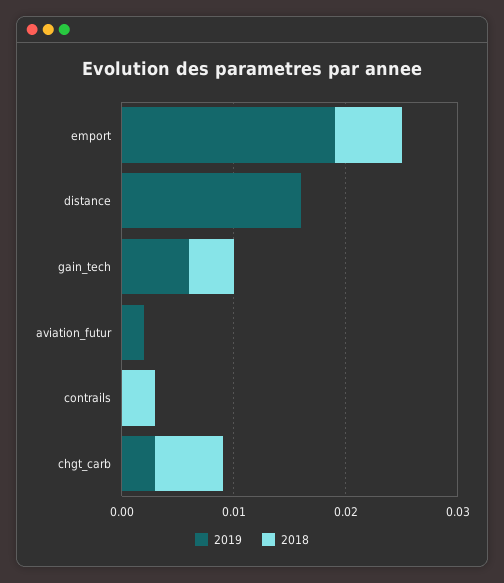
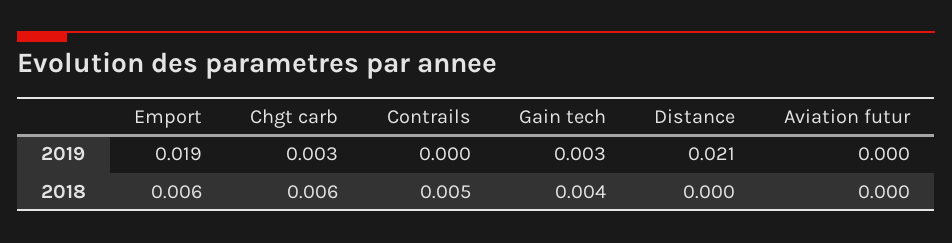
  {
    "2019": {
      "emport": 0.019,
-     "distance": 0.016,
+     "distance": 0.021,
-     "gain_tech": 0.006,
+     "gain_tech": 0.003,
-     "aviation_futur": 0.002,
+     "aviation_futur": 0,
      "contrails": 0,
      "chgt_carb": 0.003
    },
    "2018": {
      "emport": 0.006,
      "distance": 0,
      "gain_tech": 0.004,
      "aviation_futur": 0,
-     "contrails": 0.003,
+     "contrails": 0.005,
      "chgt_carb": 0.006
    }
  }

